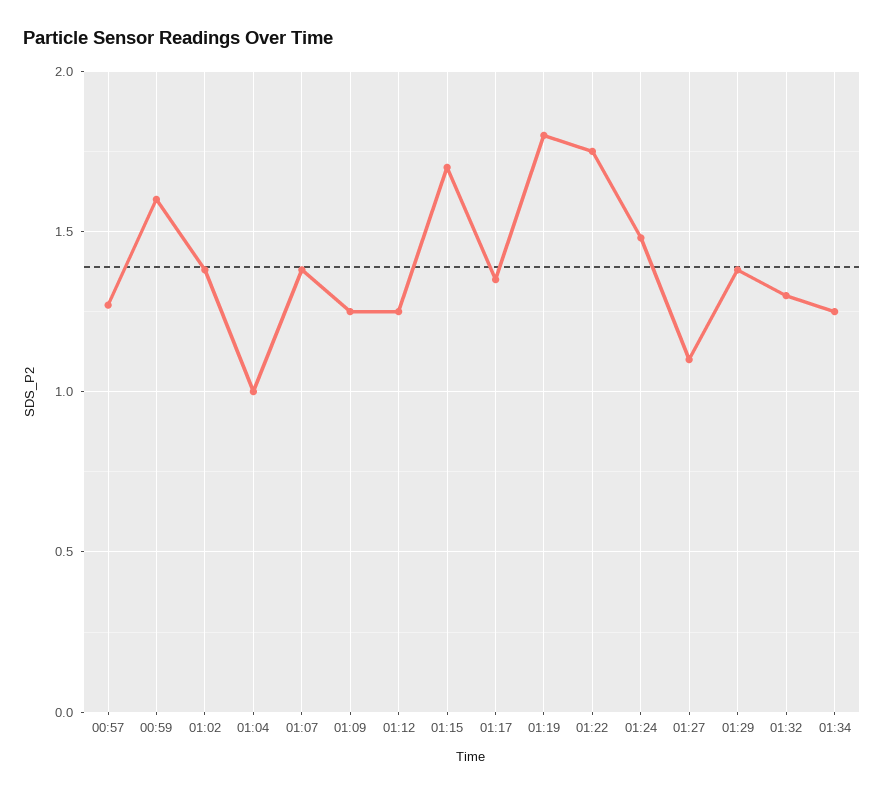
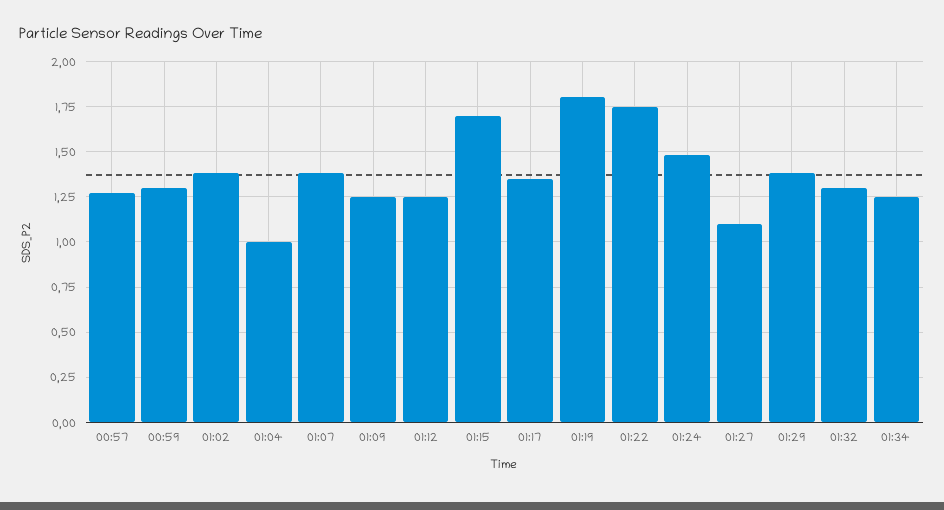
  {
    "00:57": 1.25,
-   "00:59": 1.6,
+   "00:59": 1.3,
    "01:02": 1.4,
    "01:04": 1,
    "01:07": 1.4,
    "01:09": 1.25,
    "01:12": 1.25,
    "01:15": 1.7,
    "01:17": 1.35,
    "01:19": 1.8,
    "01:22": 1.75,
    "01:24": 1.5,
    "01:27": 1.1,
    "01:29": 1.4,
    "01:32": 1.3,
    "01:34": 1.25
  }

